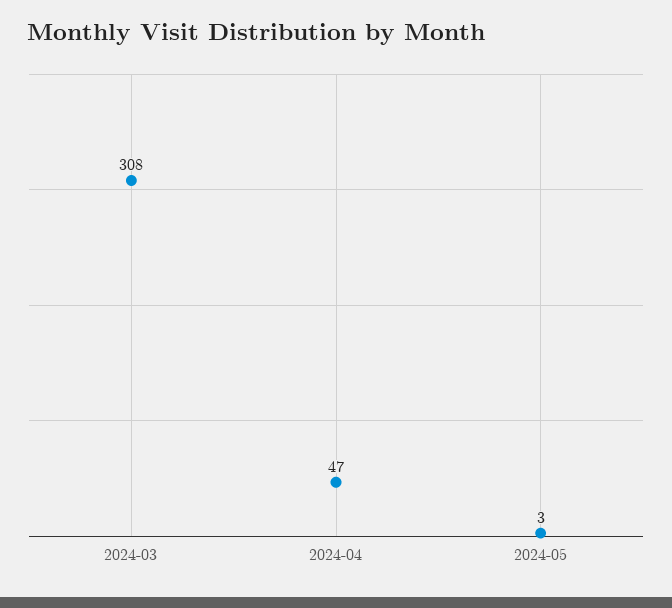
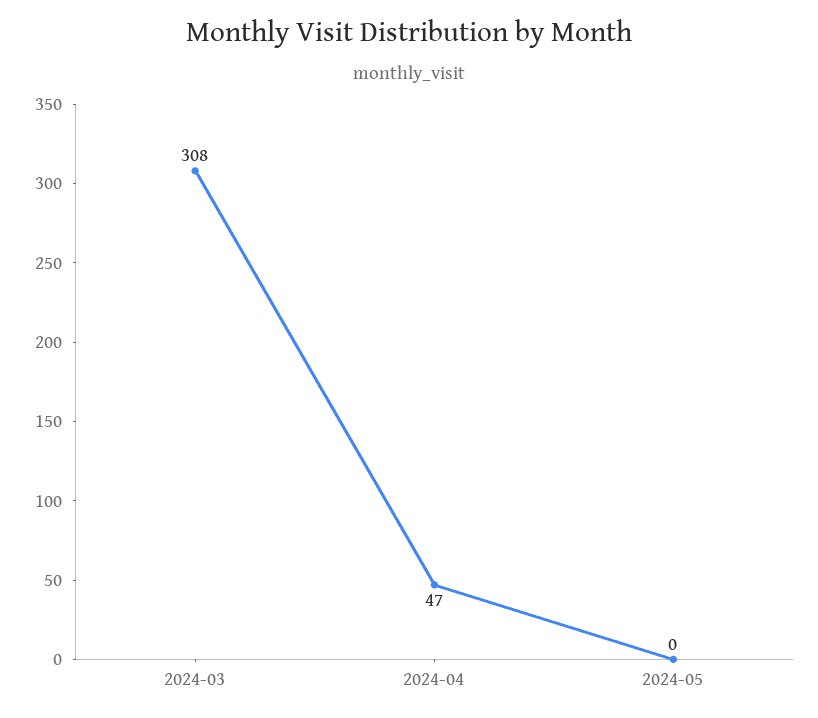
  {
    "2024-03": 308,
    "2024-04": 47,
-   "2024-05": 3
+   "2024-05": 0
  }

